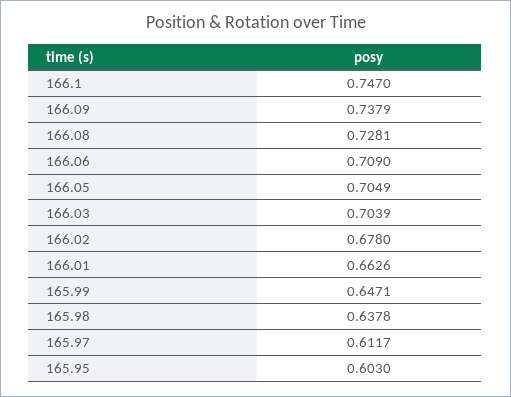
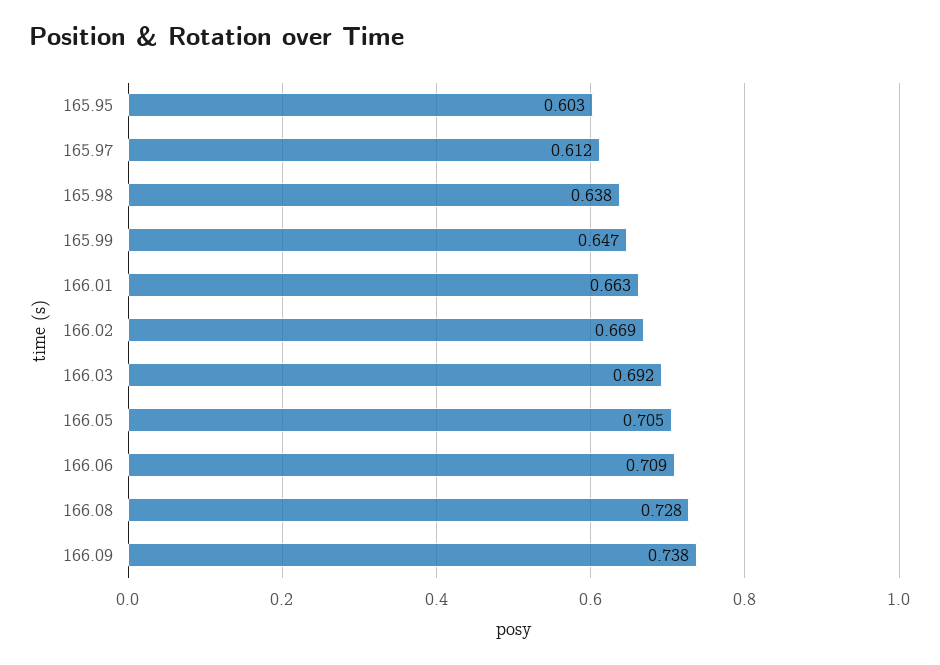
  {
-   "166.1": 0.747,
    "166.09": 0.7379,
    "166.08": 0.7281,
    "166.06": 0.709,
    "166.05": 0.7049,
-   "166.03": 0.7039,
+   "166.03": 0.692,
-   "166.02": 0.678,
+   "166.02": 0.669,
    "166.01": 0.6626,
    "165.99": 0.6471,
    "165.98": 0.6378,
    "165.97": 0.6117,
    "165.95": 0.603
  }

